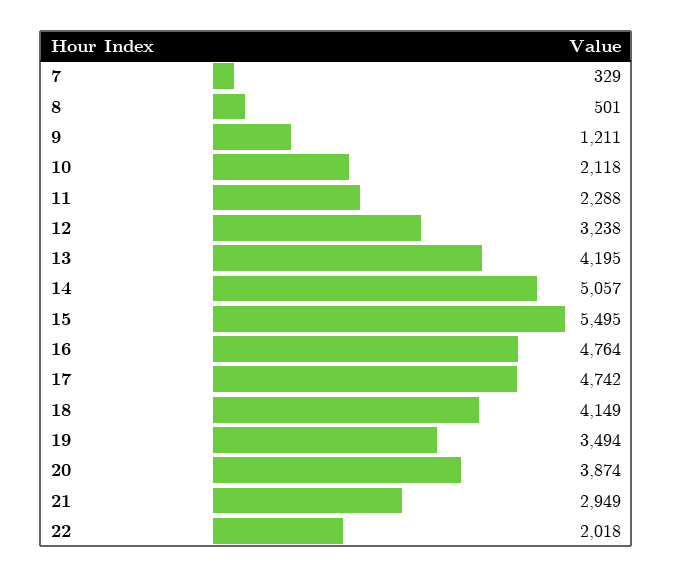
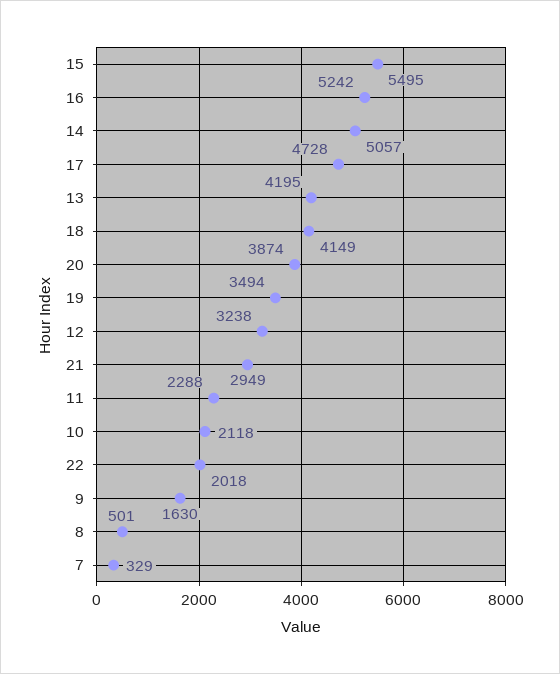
  {
    "7": 329,
    "8": 501,
-   "9": 1211,
+   "9": 1630,
    "10": 2118,
    "11": 2288,
    "12": 3238,
    "13": 4195,
    "14": 5057,
    "15": 5495,
-   "16": 4764,
+   "16": 5242,
-   "17": 4742,
+   "17": 4728,
    "18": 4149,
    "19": 3494,
    "20": 3874,
    "21": 2949,
    "22": 2018
  }

